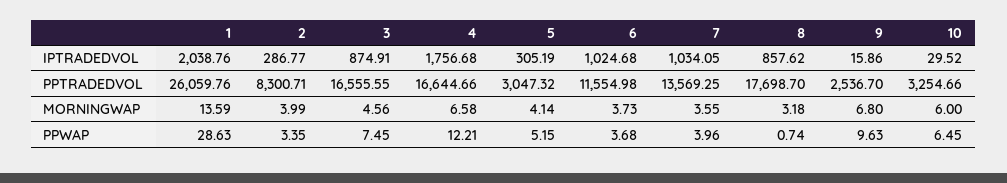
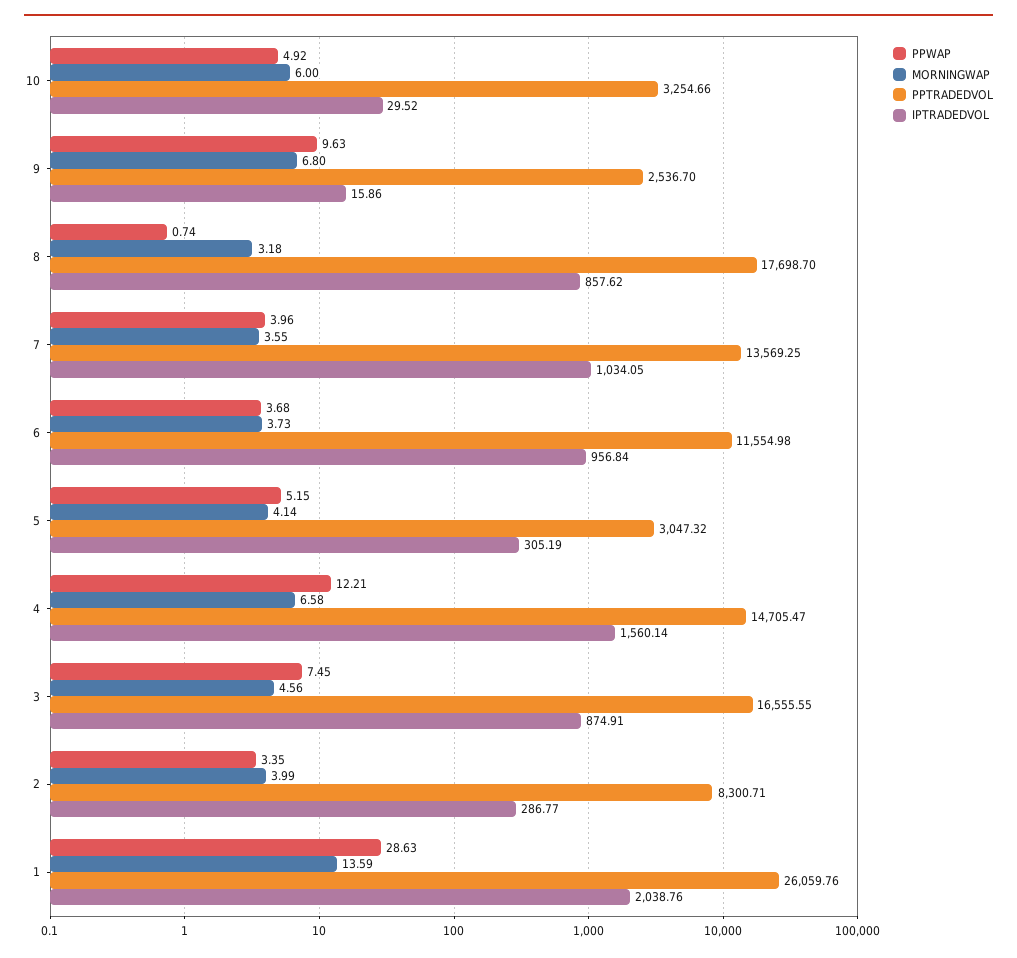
  {
    "IPTRADEDVOL": {
      "1": 2038.76,
      "2": 286.77,
      "3": 874.91,
-     "4": 1756.68,
+     "4": 1560.14,
      "5": 305.19,
-     "6": 1024.68,
+     "6": 956.84,
      "7": 1034.05,
      "8": 857.62,
      "9": 15.86,
      "10": 29.52
    },
    "PPTRADEDVOL": {
      "1": 26059.76,
      "2": 8300.71,
      "3": 16555.55,
-     "4": 16644.66,
+     "4": 14705.47,
      "5": 3047.32,
      "6": 11554.98,
      "7": 13569.25,
      "8": 17698.7,
      "9": 2536.7,
      "10": 3254.66
    },
    "MORNINGWAP": {
      "1": 13.59,
      "2": 3.99,
      "3": 4.56,
      "4": 6.58,
      "5": 4.14,
      "6": 3.73,
      "7": 3.55,
      "8": 3.18,
      "9": 6.8,
      "10": 6
    },
    "PPWAP": {
      "1": 28.63,
      "2": 3.35,
      "3": 7.45,
      "4": 12.21,
      "5": 5.15,
      "6": 3.68,
      "7": 3.96,
      "8": 0.74,
      "9": 9.63,
-     "10": 6.45
+     "10": 4.92
    }
  }

